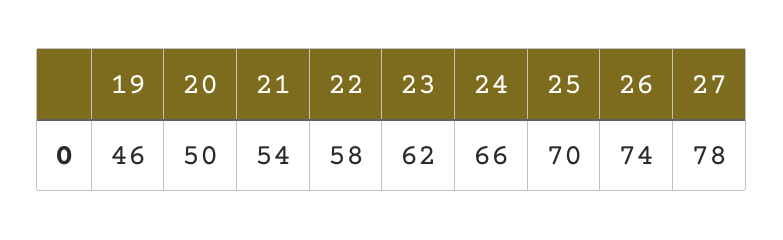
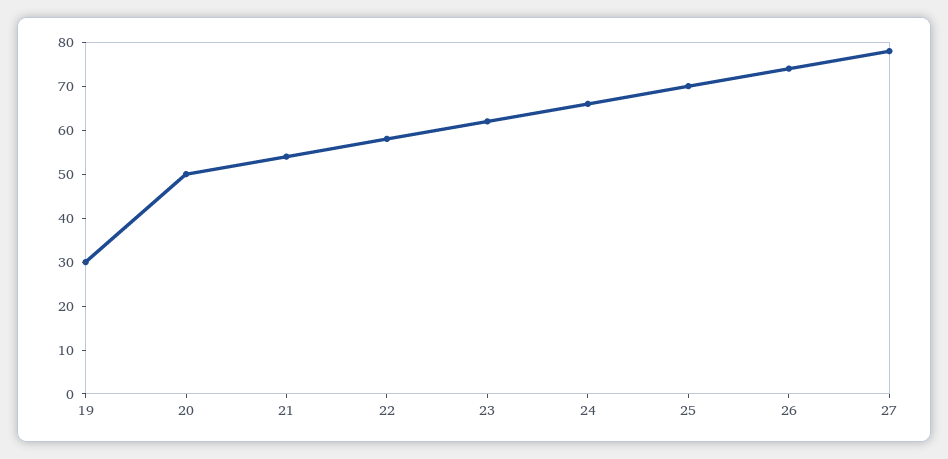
  {
-   "19": 46,
+   "19": 30,
    "20": 50,
    "21": 54,
    "22": 58,
    "23": 62,
    "24": 66,
    "25": 70,
    "26": 74,
    "27": 78
  }

